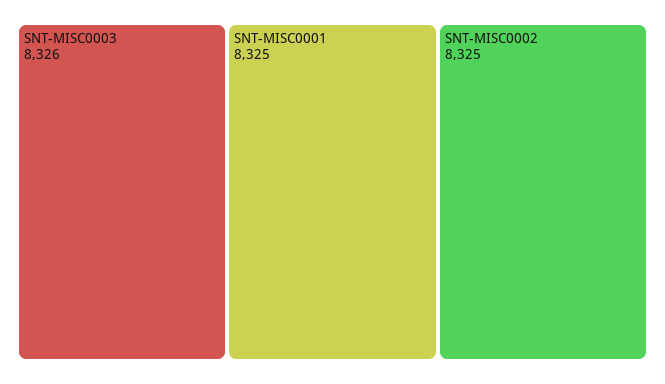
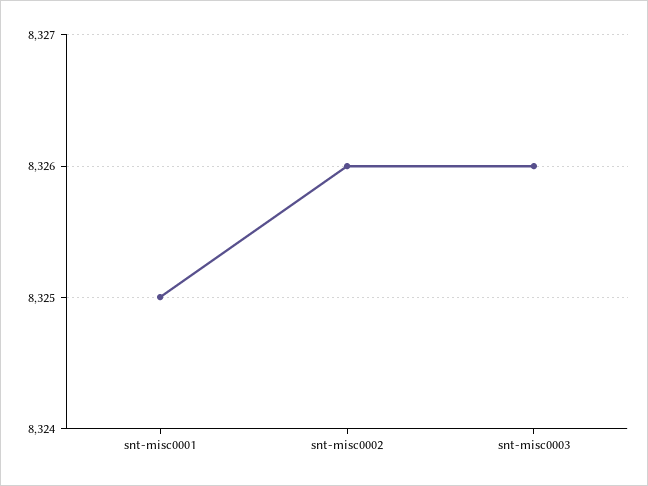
  {
    "SNT-MISC0003": 8326,
    "SNT-MISC0001": 8325,
-   "SNT-MISC0002": 8325
+   "SNT-MISC0002": 8326
  }

